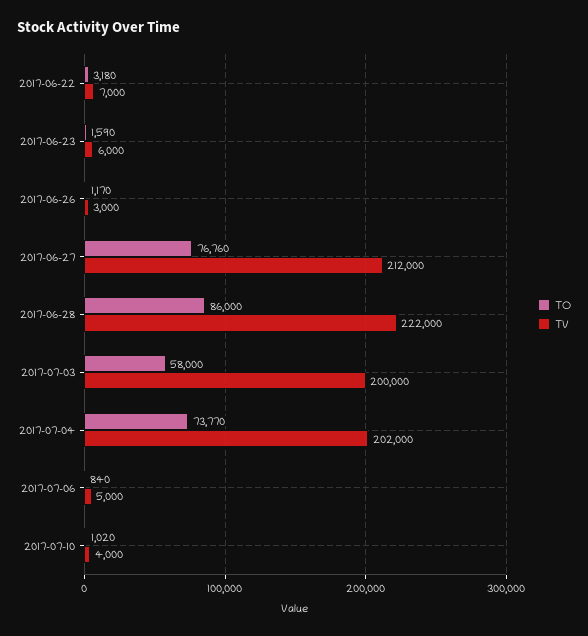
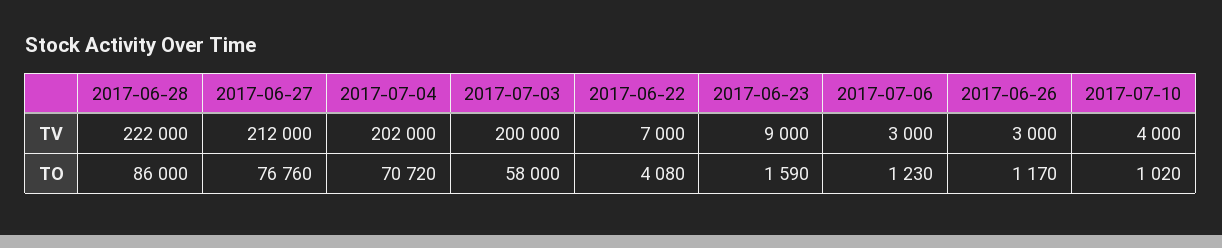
  {
    "TO": {
-     "2017-06-22": 3180,
+     "2017-06-22": 4080,
      "2017-06-23": 1590,
      "2017-06-26": 1170,
      "2017-06-27": 76760,
      "2017-06-28": 86000,
      "2017-07-03": 58000,
-     "2017-07-04": 73770,
+     "2017-07-04": 70720,
-     "2017-07-06": 840,
+     "2017-07-06": 1230,
      "2017-07-10": 1020
    },
    "TV": {
      "2017-06-22": 7000,
-     "2017-06-23": 6000,
+     "2017-06-23": 9000,
      "2017-06-26": 3000,
      "2017-06-27": 212000,
      "2017-06-28": 222000,
      "2017-07-03": 200000,
      "2017-07-04": 202000,
-     "2017-07-06": 5000,
+     "2017-07-06": 3000,
      "2017-07-10": 4000
    }
  }

